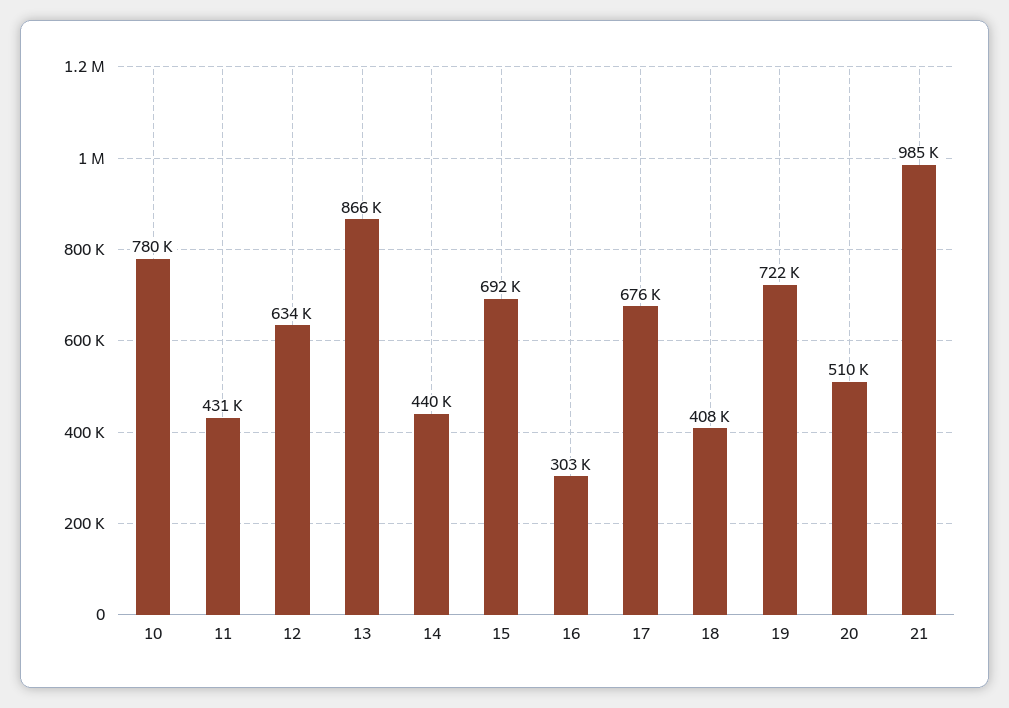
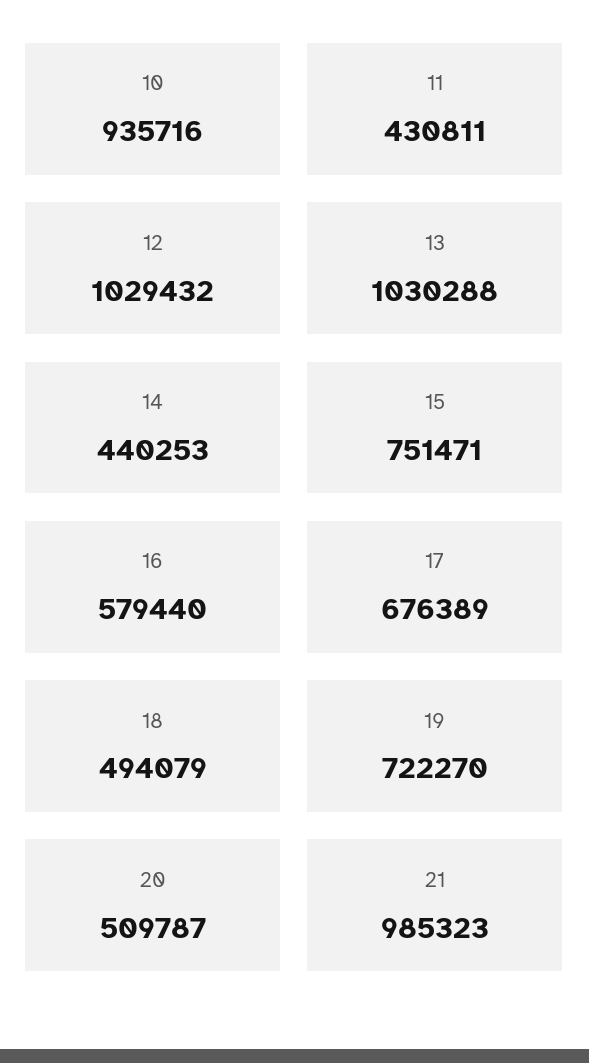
  {
-   "10": 780000,
+   "10": 935716,
    "11": 430811,
-   "12": 634000,
+   "12": 1029432,
-   "13": 866000,
+   "13": 1030288,
    "14": 440253,
-   "15": 692000,
+   "15": 751471,
-   "16": 303000,
+   "16": 579440,
    "17": 676389,
-   "18": 408000,
+   "18": 494079,
    "19": 722270,
    "20": 509787,
    "21": 985323
  }

